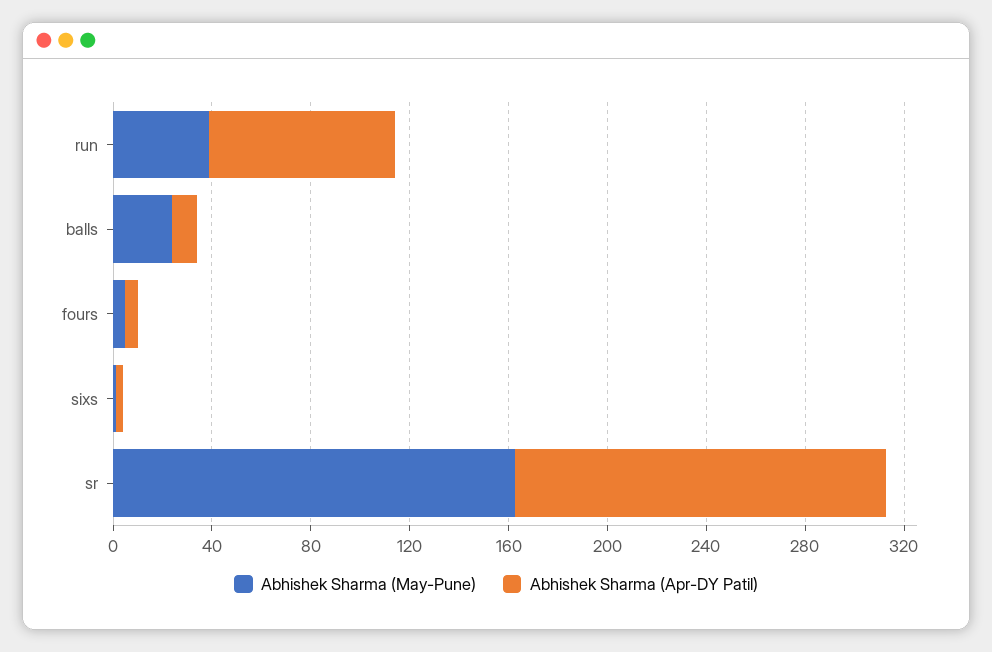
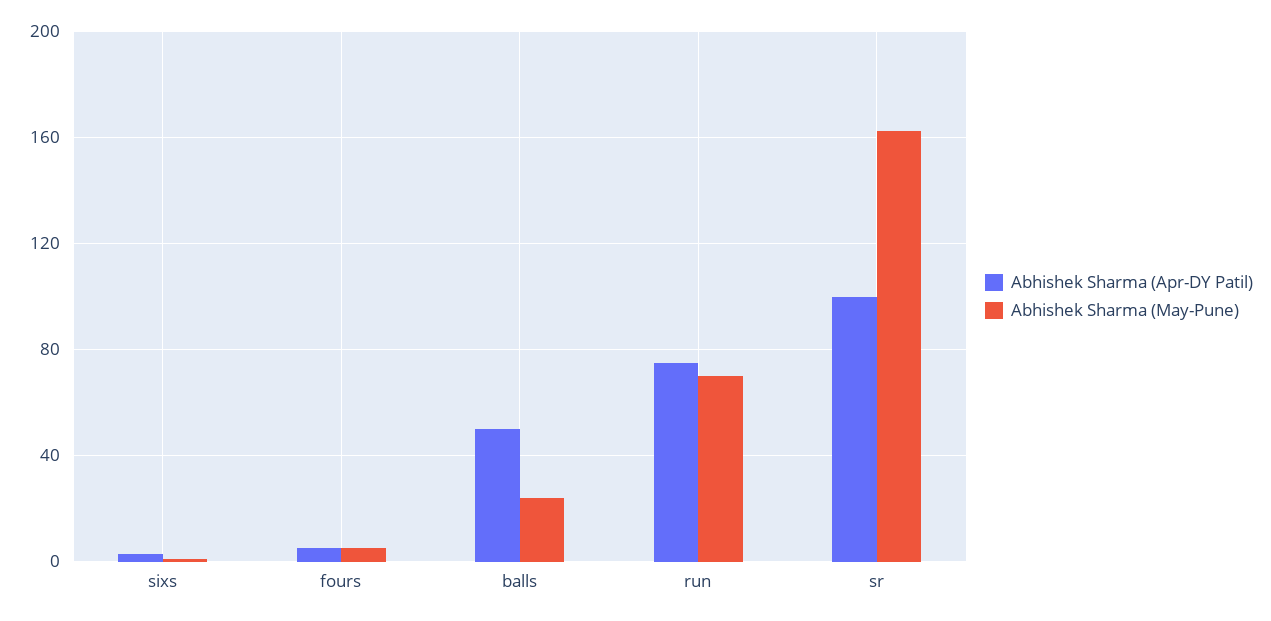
  {
    "Abhishek Sharma (May-Pune)": {
-     "run": 40,
+     "run": 70,
      "balls": 25,
      "fours": 5,
      "sixs": 0,
      "sr": 165
    },
    "Abhishek Sharma (Apr-DY Patil)": {
      "run": 75,
-     "balls": 10,
+     "balls": 50,
      "fours": 5,
      "sixs": 5,
-     "sr": 150
+     "sr": 100
    }
  }

